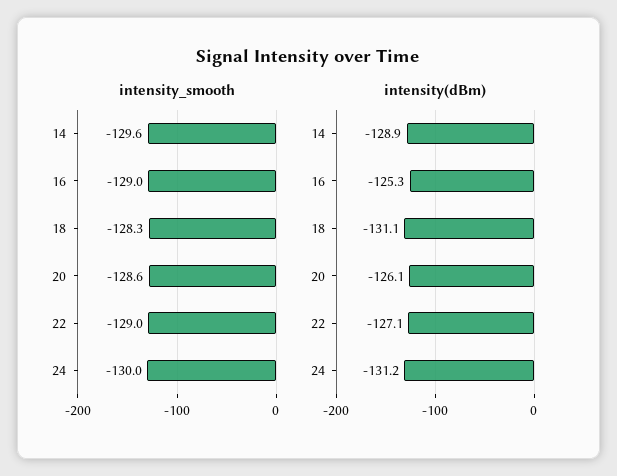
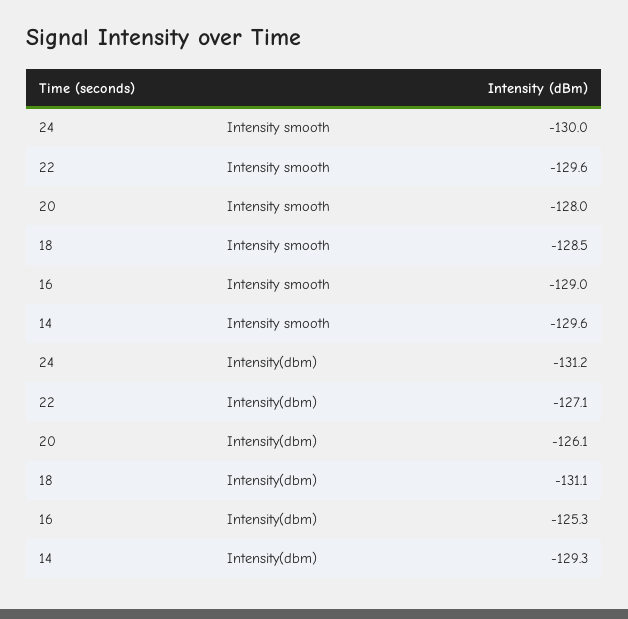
  {
    "intensity_smooth": {
      "14": -129.6,
      "16": -129,
-     "18": -128.3,
+     "18": -128.5,
-     "20": -128.6,
+     "20": -128,
-     "22": -129,
+     "22": -129.6,
      "24": -130
    },
    "intensity(dBm)": {
-     "14": -128.9,
+     "14": -129.3,
      "16": -125.3,
      "18": -131.1,
      "20": -126.1,
      "22": -127.1,
      "24": -131.2
    }
  }

